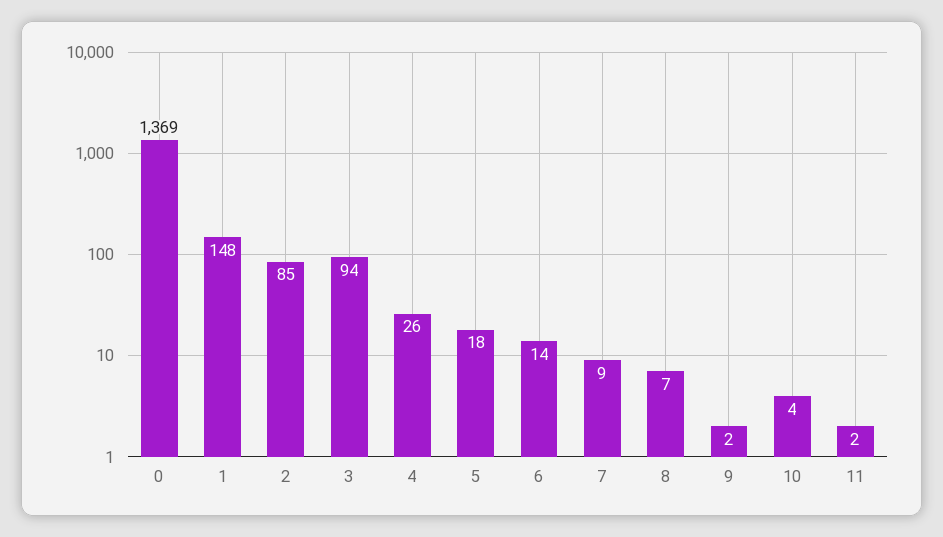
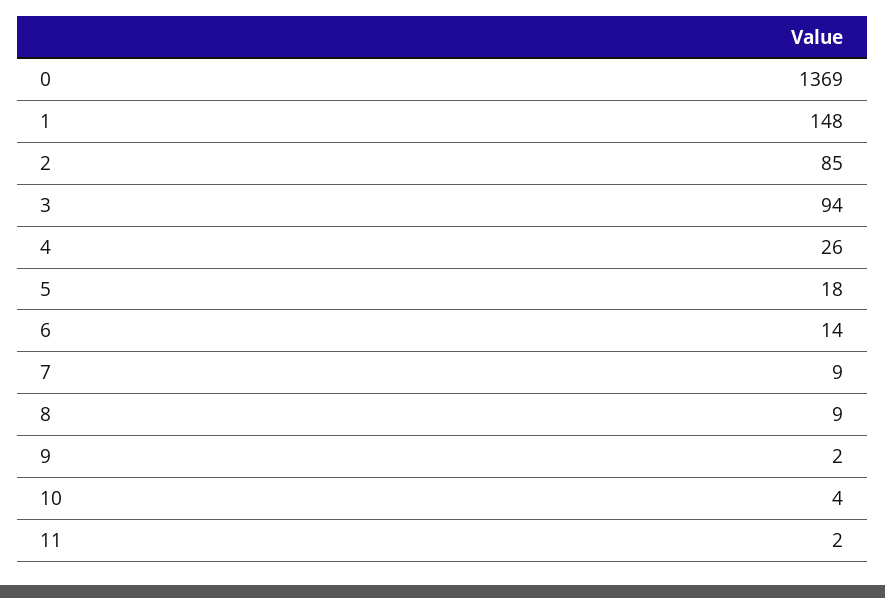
  {
    "0": 1369,
    "1": 148,
    "2": 85,
    "3": 94,
    "4": 26,
    "5": 18,
    "6": 14,
    "7": 9,
-   "8": 7,
+   "8": 9,
    "9": 2,
    "10": 4,
    "11": 2
  }

